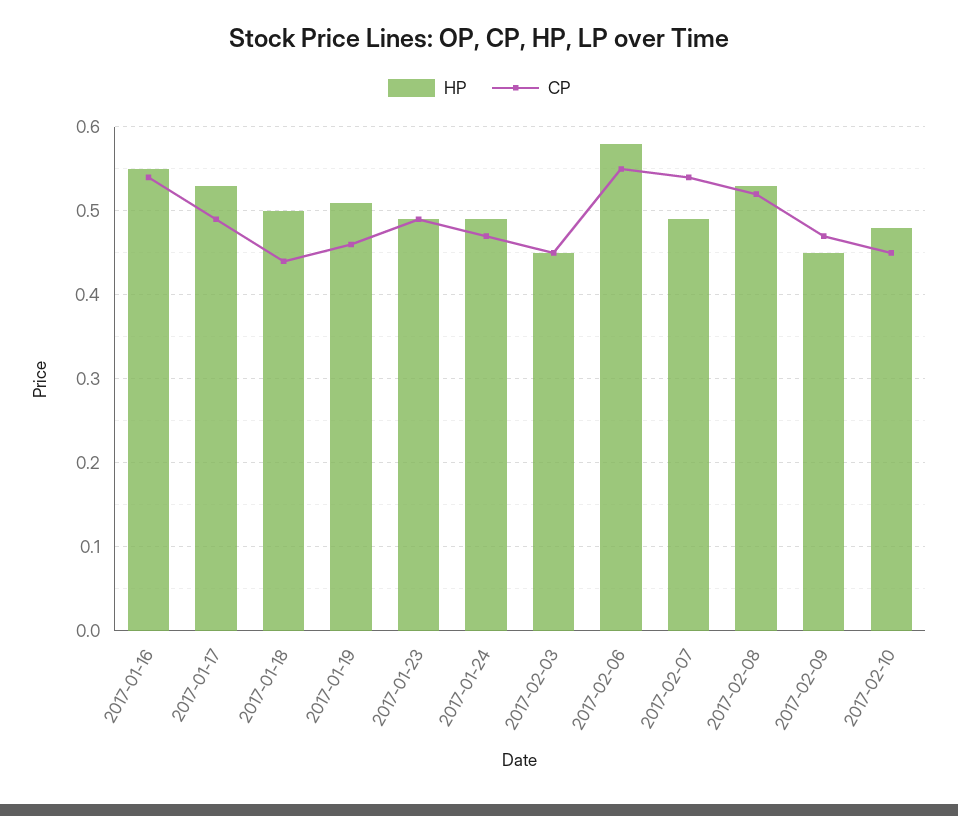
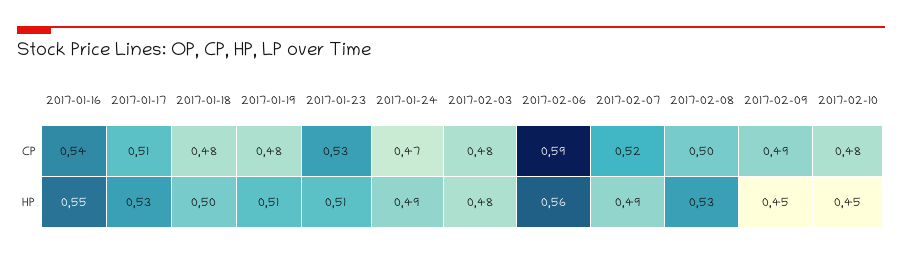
  {
    "HP": {
      "2017-01-16": 0.55,
      "2017-01-17": 0.53,
      "2017-01-18": 0.5,
      "2017-01-19": 0.51,
-     "2017-01-23": 0.49,
+     "2017-01-23": 0.51,
      "2017-01-24": 0.49,
-     "2017-02-03": 0.45,
+     "2017-02-03": 0.48,
-     "2017-02-06": 0.58,
+     "2017-02-06": 0.56,
      "2017-02-07": 0.49,
      "2017-02-08": 0.53,
      "2017-02-09": 0.45,
-     "2017-02-10": 0.48
+     "2017-02-10": 0.45
    },
    "CP": {
      "2017-01-16": 0.54,
-     "2017-01-17": 0.49,
+     "2017-01-17": 0.51,
-     "2017-01-18": 0.44,
+     "2017-01-18": 0.48,
-     "2017-01-19": 0.46,
+     "2017-01-19": 0.48,
-     "2017-01-23": 0.49,
+     "2017-01-23": 0.53,
      "2017-01-24": 0.47,
-     "2017-02-03": 0.45,
+     "2017-02-03": 0.48,
-     "2017-02-06": 0.55,
+     "2017-02-06": 0.59,
-     "2017-02-07": 0.54,
+     "2017-02-07": 0.52,
-     "2017-02-08": 0.52,
+     "2017-02-08": 0.5,
-     "2017-02-09": 0.47,
+     "2017-02-09": 0.49,
-     "2017-02-10": 0.45
+     "2017-02-10": 0.48
    }
  }

